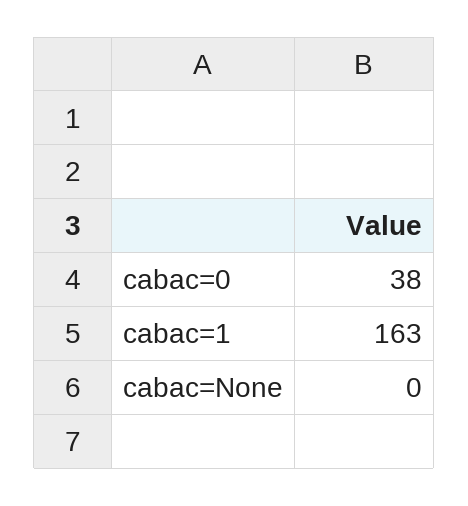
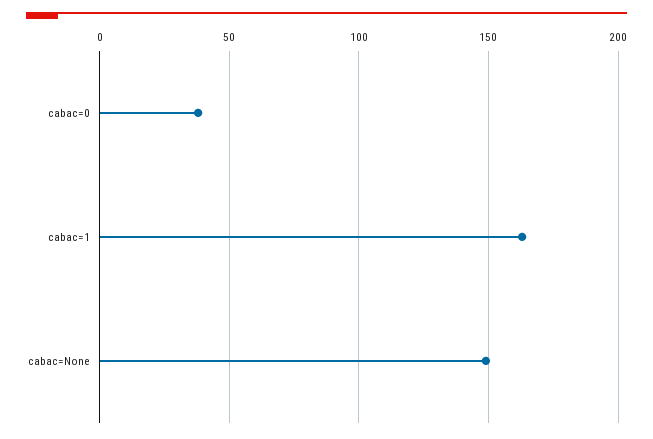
  {
    "cabac=0": 38,
    "cabac=1": 163,
-   "cabac=None": 0
+   "cabac=None": 150
  }

